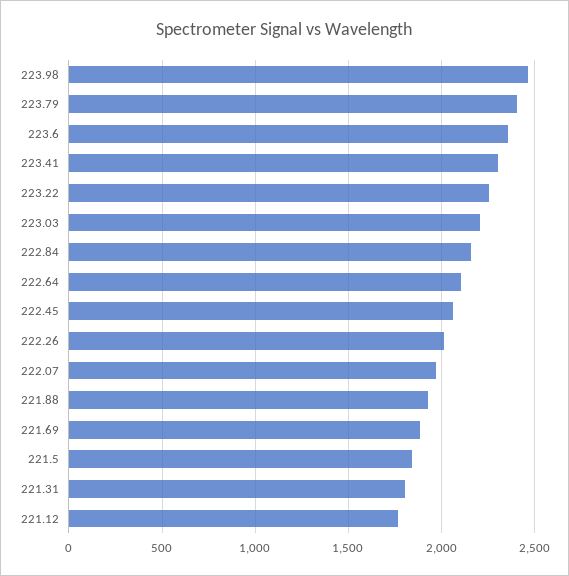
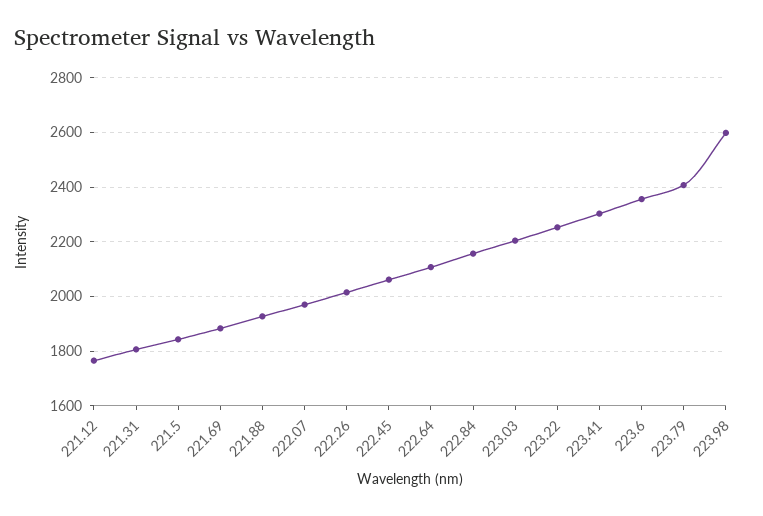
  {
-   "223.98": 2450,
+   "223.98": 2600,
    "223.79": 2400,
    "223.6": 2350,
    "223.41": 2300,
    "223.22": 2250,
    "223.03": 2200,
    "222.84": 2150,
    "222.64": 2100,
    "222.45": 2050,
    "222.26": 2025,
    "222.07": 1975,
    "221.88": 1925,
    "221.69": 1875,
    "221.5": 1850,
    "221.31": 1800,
    "221.12": 1775
  }

